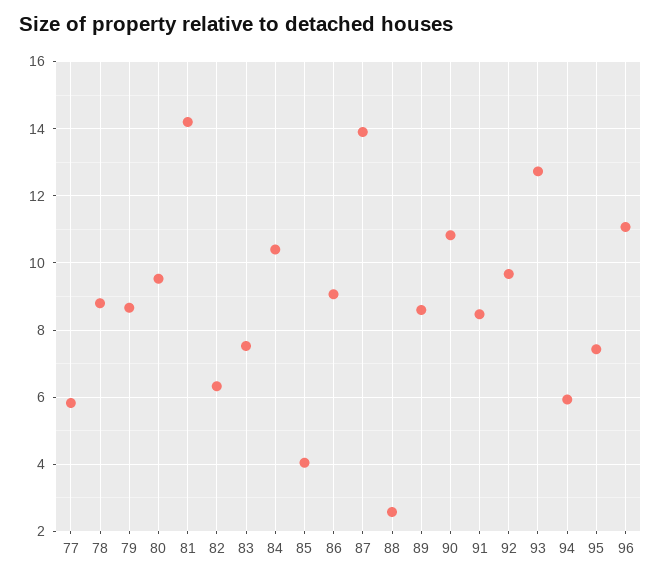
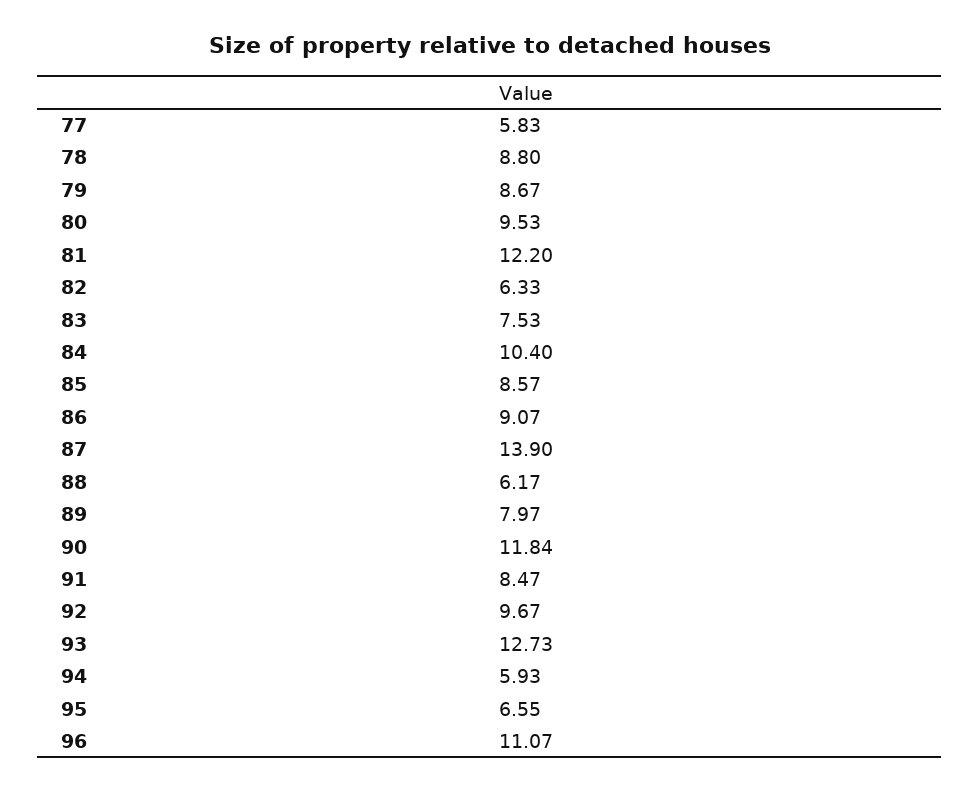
  {
    "77": 5.83,
    "78": 8.8,
    "79": 8.67,
    "80": 9.53,
-   "81": 14.2,
+   "81": 12.2,
    "82": 6.33,
    "83": 7.53,
    "84": 10.4,
-   "85": 4,
+   "85": 8.57,
    "86": 9.07,
    "87": 13.9,
-   "88": 2.6,
+   "88": 6.17,
-   "89": 8.6,
+   "89": 7.97,
-   "90": 10.8,
+   "90": 11.84,
    "91": 8.47,
    "92": 9.67,
    "93": 12.73,
    "94": 5.93,
-   "95": 7.4,
+   "95": 6.55,
    "96": 11.07
  }

